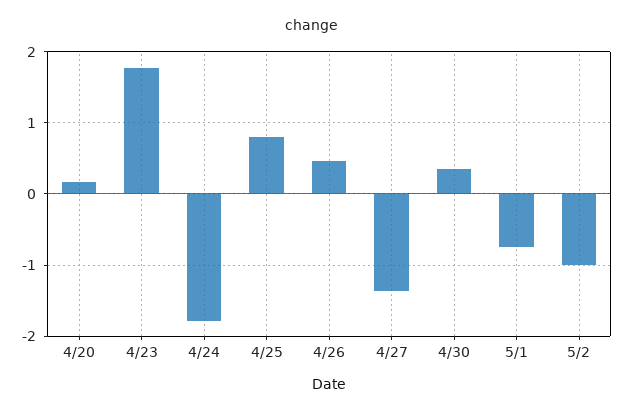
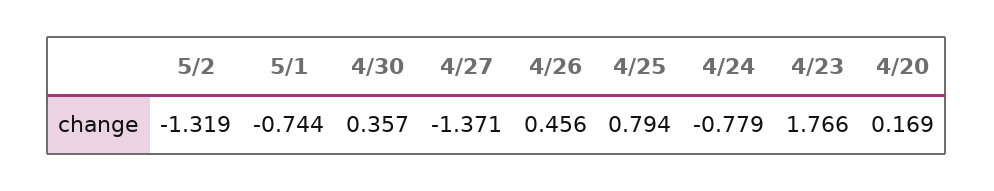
  {
    "4/20": 0.169,
    "4/23": 1.766,
-   "4/24": -1.8,
+   "4/24": -0.779,
    "4/25": 0.794,
    "4/26": 0.456,
    "4/27": -1.371,
    "4/30": 0.357,
    "5/1": -0.744,
-   "5/2": -1
+   "5/2": -1.319
  }

